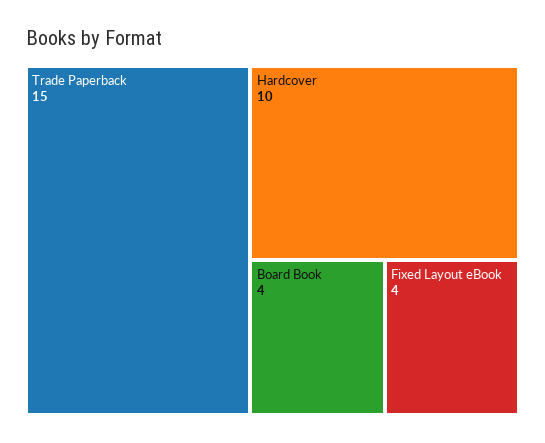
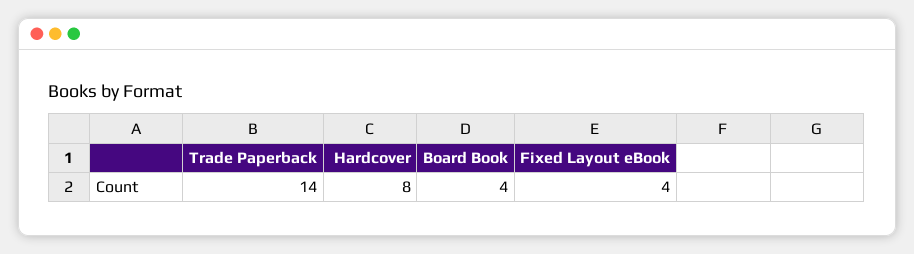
  {
-   "Trade Paperback": 15,
+   "Trade Paperback": 14,
-   "Hardcover": 10,
+   "Hardcover": 8,
    "Board Book": 4,
    "Fixed Layout eBook": 4
  }

